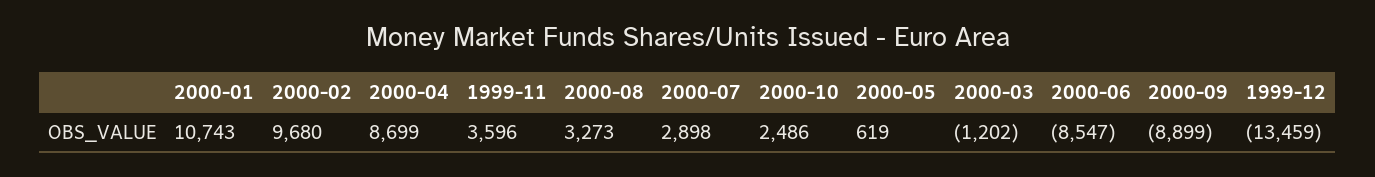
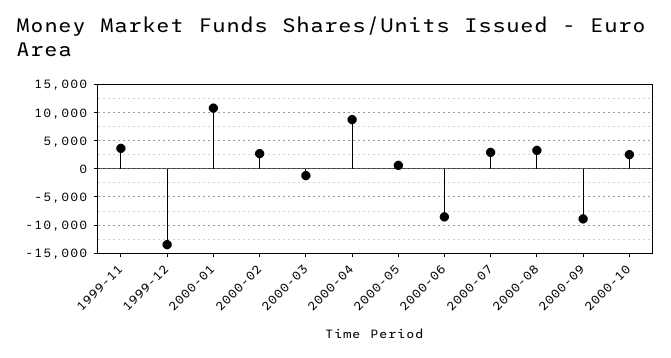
  {
    "2000-01": 10743,
-   "2000-02": 9680,
+   "2000-02": 2500,
    "2000-04": 8699,
    "1999-11": 3596,
    "2000-08": 3273,
    "2000-07": 2898,
    "2000-10": 2486,
    "2000-05": 619,
    "2000-03": -1202,
    "2000-06": -8547,
    "2000-09": -8899,
    "1999-12": -13459
  }

